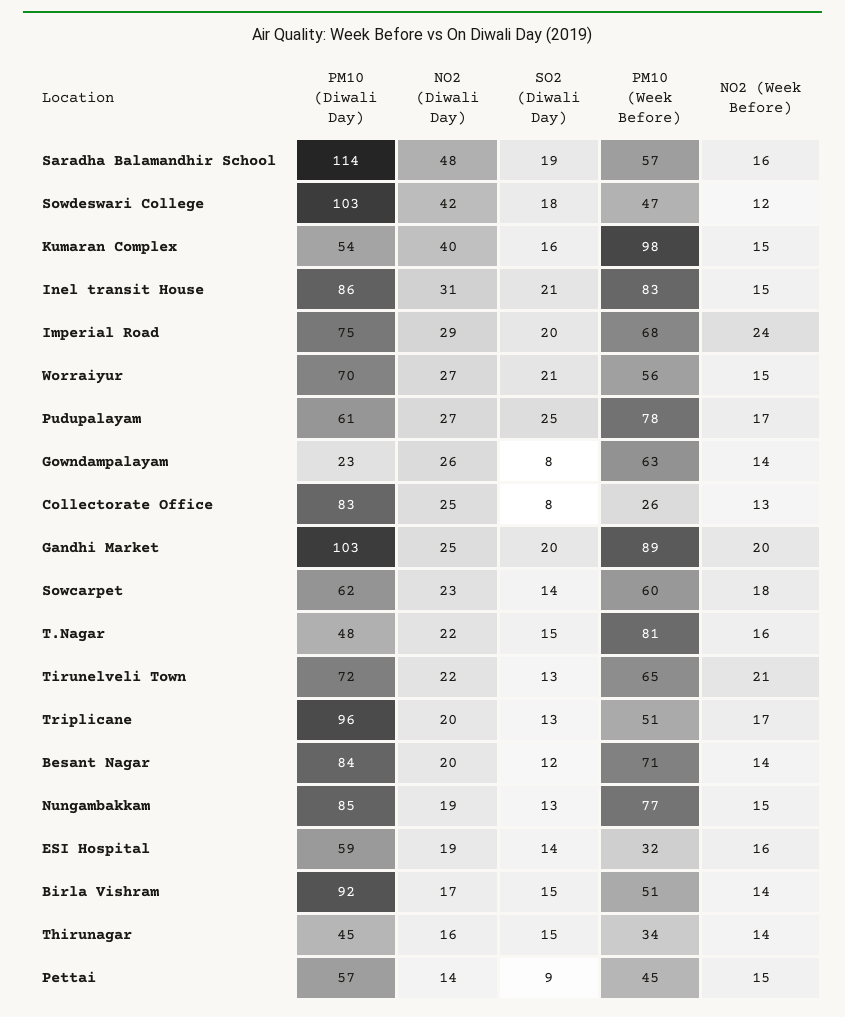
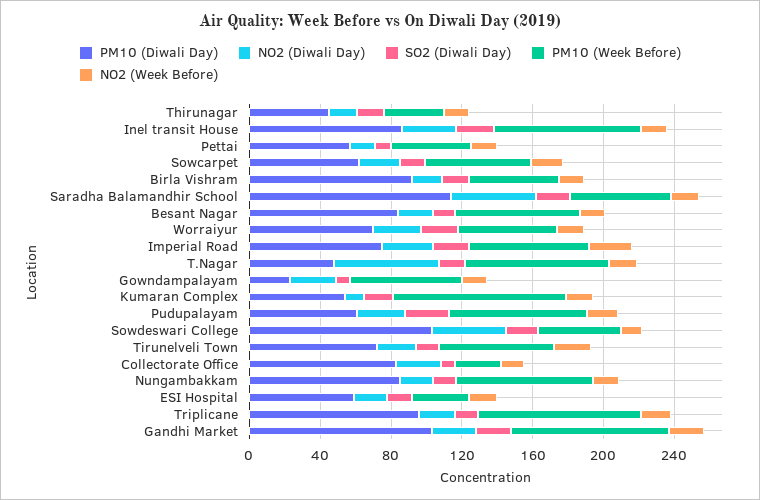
  {
    "PM10 (Diwali Day)": {
      "Saradha Balamandhir School": 114,
      "Sowdeswari College": 103,
      "Kumaran Complex": 54,
      "Inel transit House": 86,
      "Imperial Road": 75,
      "Worraiyur": 70,
      "Pudupalayam": 61,
      "Gowndampalayam": 23,
      "Collectorate Office": 83,
      "Gandhi Market": 103,
      "Sowcarpet": 62,
      "T.Nagar": 48,
      "Tirunelveli Town": 72,
      "Triplicane": 96,
      "Besant Nagar": 84,
      "Nungambakkam": 85,
      "ESI Hospital": 59,
      "Birla Vishram": 92,
      "Thirunagar": 45,
      "Pettai": 57
    },
    "NO2 (Diwali Day)": {
      "Saradha Balamandhir School": 48,
      "Sowdeswari College": 42,
-     "Kumaran Complex": 40,
+     "Kumaran Complex": 10,
      "Inel transit House": 31,
      "Imperial Road": 29,
      "Worraiyur": 27,
      "Pudupalayam": 27,
      "Gowndampalayam": 26,
      "Collectorate Office": 25,
      "Gandhi Market": 25,
      "Sowcarpet": 23,
-     "T.Nagar": 22,
+     "T.Nagar": 60,
      "Tirunelveli Town": 22,
      "Triplicane": 20,
      "Besant Nagar": 20,
      "Nungambakkam": 19,
      "ESI Hospital": 19,
      "Birla Vishram": 17,
      "Thirunagar": 16,
      "Pettai": 14
    },
    "SO2 (Diwali Day)": {
      "Saradha Balamandhir School": 19,
      "Sowdeswari College": 18,
      "Kumaran Complex": 16,
      "Inel transit House": 21,
      "Imperial Road": 20,
      "Worraiyur": 21,
      "Pudupalayam": 25,
      "Gowndampalayam": 8,
      "Collectorate Office": 8,
      "Gandhi Market": 20,
      "Sowcarpet": 14,
      "T.Nagar": 15,
      "Tirunelveli Town": 13,
      "Triplicane": 13,
      "Besant Nagar": 12,
      "Nungambakkam": 13,
      "ESI Hospital": 14,
      "Birla Vishram": 15,
      "Thirunagar": 15,
      "Pettai": 9
    },
    "PM10 (Week Before)": {
      "Saradha Balamandhir School": 57,
      "Sowdeswari College": 47,
      "Kumaran Complex": 98,
      "Inel transit House": 83,
      "Imperial Road": 68,
      "Worraiyur": 56,
      "Pudupalayam": 78,
      "Gowndampalayam": 63,
      "Collectorate Office": 26,
      "Gandhi Market": 89,
      "Sowcarpet": 60,
      "T.Nagar": 81,
      "Tirunelveli Town": 65,
-     "Triplicane": 51,
+     "Triplicane": 90,
      "Besant Nagar": 71,
      "Nungambakkam": 77,
      "ESI Hospital": 32,
      "Birla Vishram": 51,
      "Thirunagar": 34,
      "Pettai": 45
    },
    "NO2 (Week Before)": {
      "Saradha Balamandhir School": 16,
      "Sowdeswari College": 12,
      "Kumaran Complex": 15,
      "Inel transit House": 15,
      "Imperial Road": 24,
      "Worraiyur": 15,
      "Pudupalayam": 17,
      "Gowndampalayam": 14,
      "Collectorate Office": 13,
      "Gandhi Market": 20,
      "Sowcarpet": 18,
      "T.Nagar": 16,
      "Tirunelveli Town": 21,
      "Triplicane": 17,
      "Besant Nagar": 14,
      "Nungambakkam": 15,
      "ESI Hospital": 16,
      "Birla Vishram": 14,
      "Thirunagar": 14,
      "Pettai": 15
    }
  }

